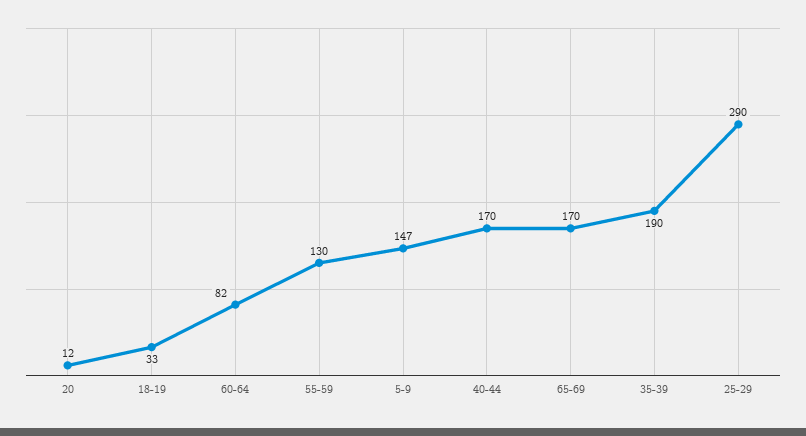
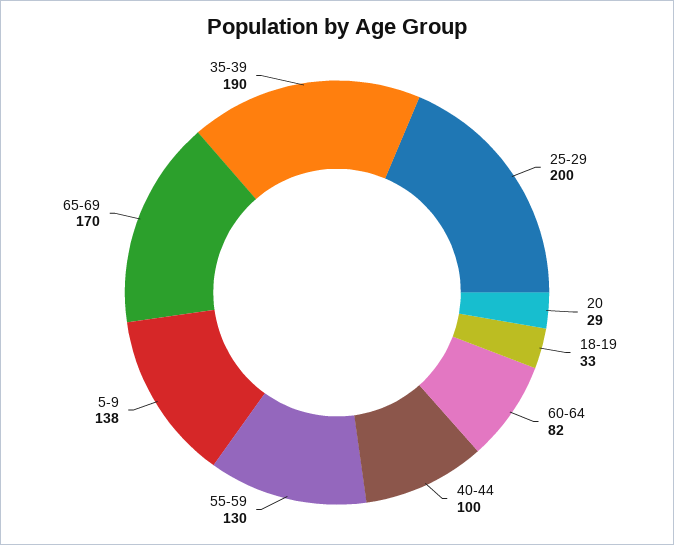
  {
-   "20": 12,
+   "20": 29,
    "18-19": 33,
    "60-64": 82,
    "55-59": 130,
-   "5-9": 147,
+   "5-9": 138,
-   "40-44": 170,
+   "40-44": 100,
    "65-69": 170,
    "35-39": 190,
-   "25-29": 290
+   "25-29": 200
  }

